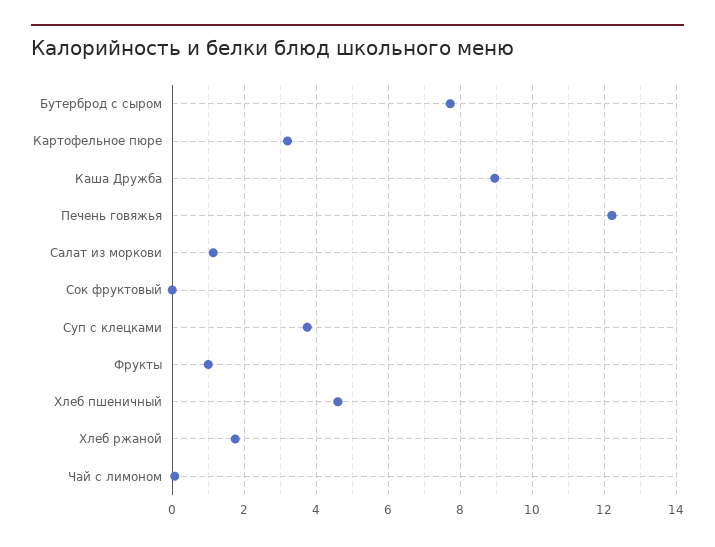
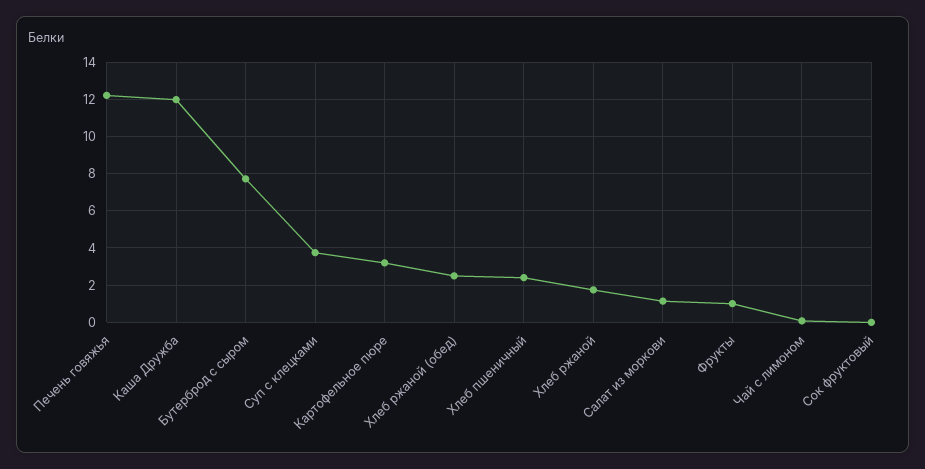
  {
    "Бутерброд с сыром": 7.8,
    "Картофельное пюре": 3.2,
-   "Каша Дружба": 9,
+   "Каша Дружба": 12,
    "Печень говяжья": 12.2,
    "Салат из моркови": 1.2,
    "Сок фруктовый": 0,
    "Суп с клецками": 3.8,
    "Фрукты": 1,
-   "Хлеб пшеничный": 4.6,
+   "Хлеб пшеничный": 2.5,
    "Хлеб ржаной": 1.8,
-   "Чай с лимоном": 0
+   "Чай с лимоном": 0,
+   "Хлеб ржаной (обед)": 2.5
  }

